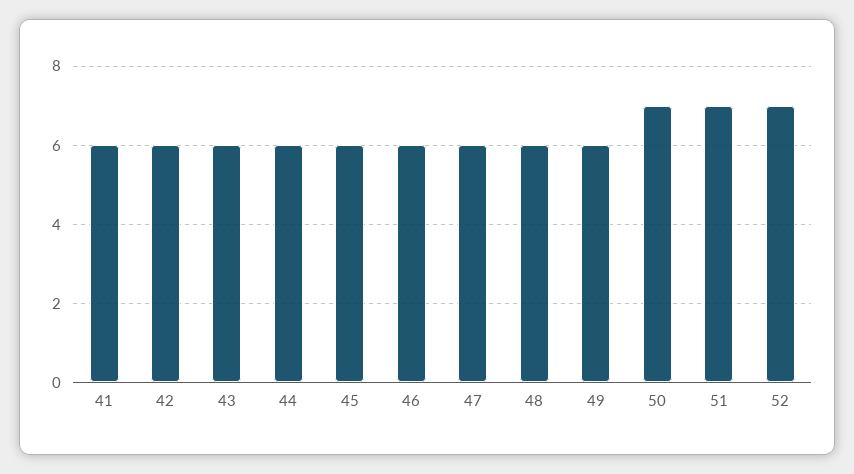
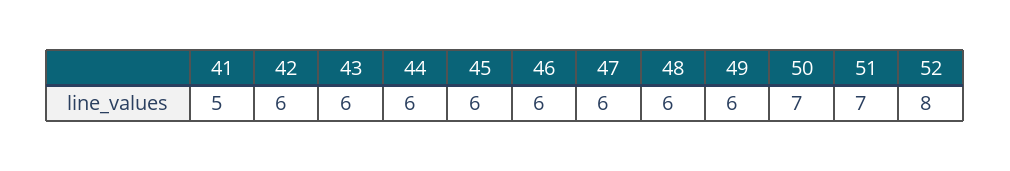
  {
-   "41": 6,
+   "41": 5,
    "42": 6,
    "43": 6,
    "44": 6,
    "45": 6,
    "46": 6,
    "47": 6,
    "48": 6,
    "49": 6,
    "50": 7,
    "51": 7,
-   "52": 7
+   "52": 8
  }

